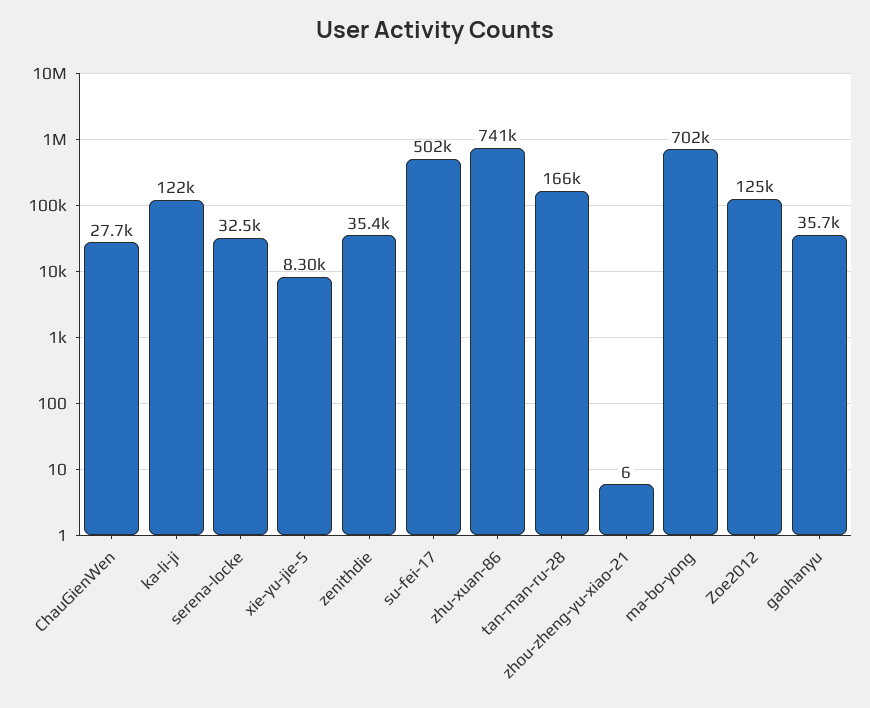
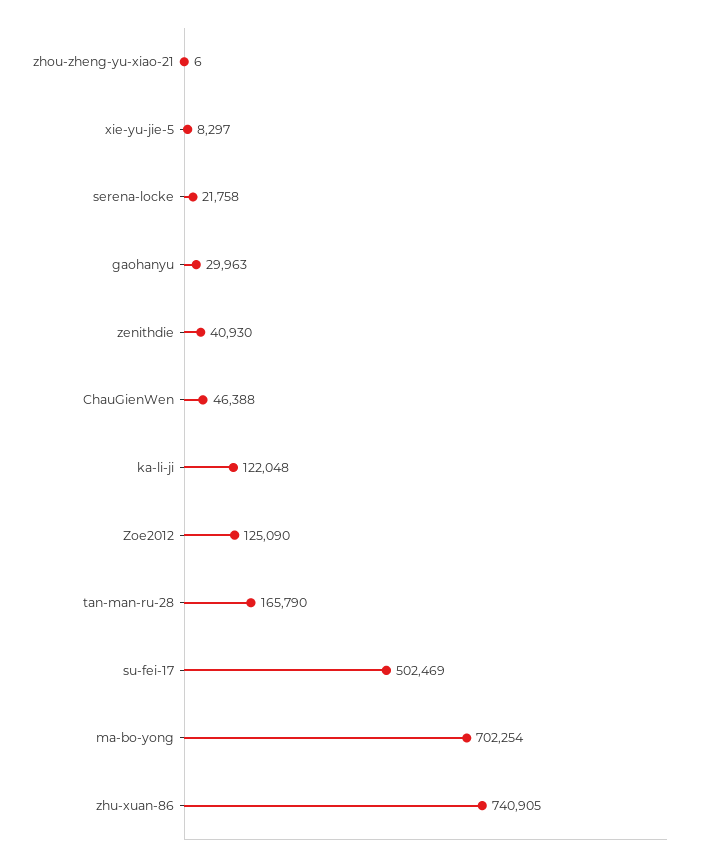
  {
-   "ChauGienWen": 27700,
+   "ChauGienWen": 46388,
    "ka-li-ji": 122048,
-   "serena-locke": 32500,
+   "serena-locke": 21758,
    "xie-yu-jie-5": 8297,
-   "zenithdie": 35400,
+   "zenithdie": 40930,
    "su-fei-17": 502469,
    "zhu-xuan-86": 740905,
    "tan-man-ru-28": 165790,
    "zhou-zheng-yu-xiao-21": 6,
    "ma-bo-yong": 702254,
    "Zoe2012": 125090,
-   "gaohanyu": 35700
+   "gaohanyu": 29963
  }

